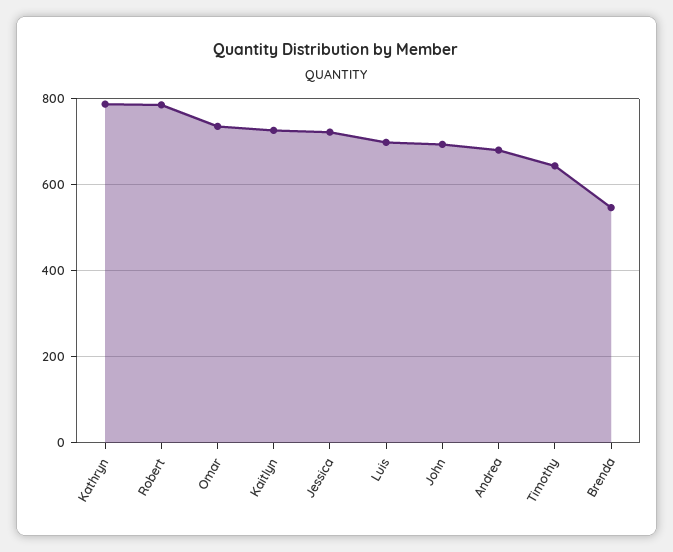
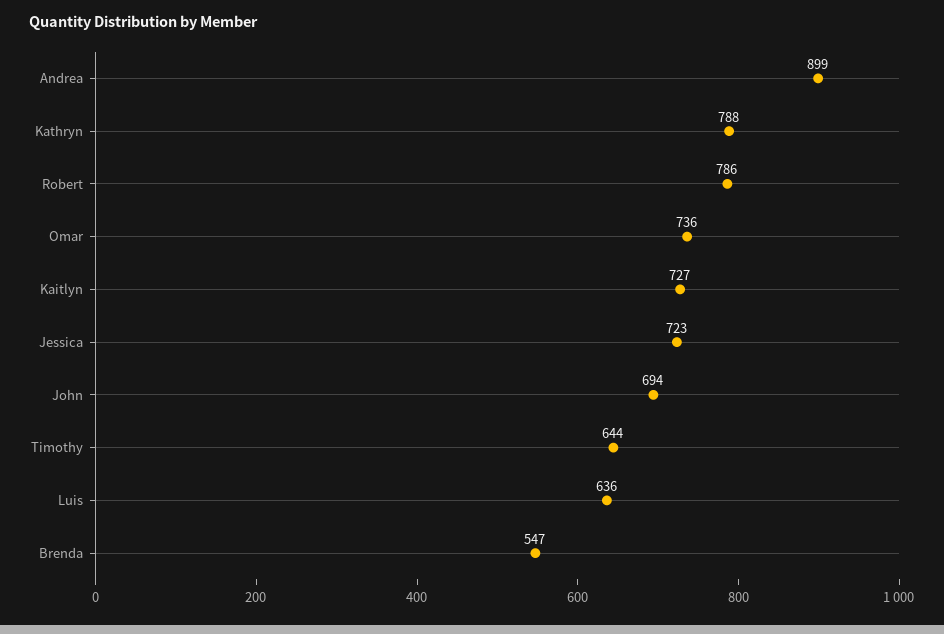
  {
    "Kathryn": 788,
    "Robert": 786,
    "Omar": 736,
    "Kaitlyn": 727,
    "Jessica": 723,
-   "Luis": 700,
+   "Luis": 636,
    "John": 694,
-   "Andrea": 680,
+   "Andrea": 899,
    "Timothy": 644,
    "Brenda": 547
  }

